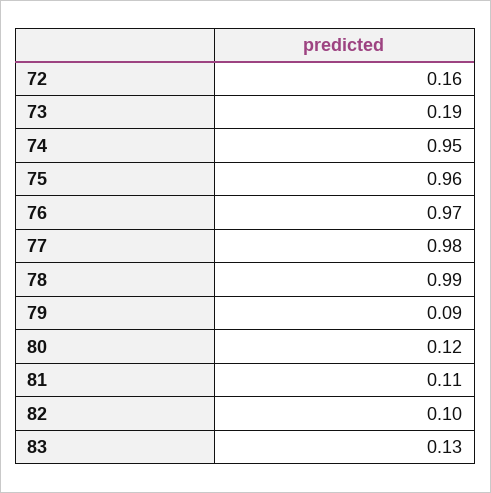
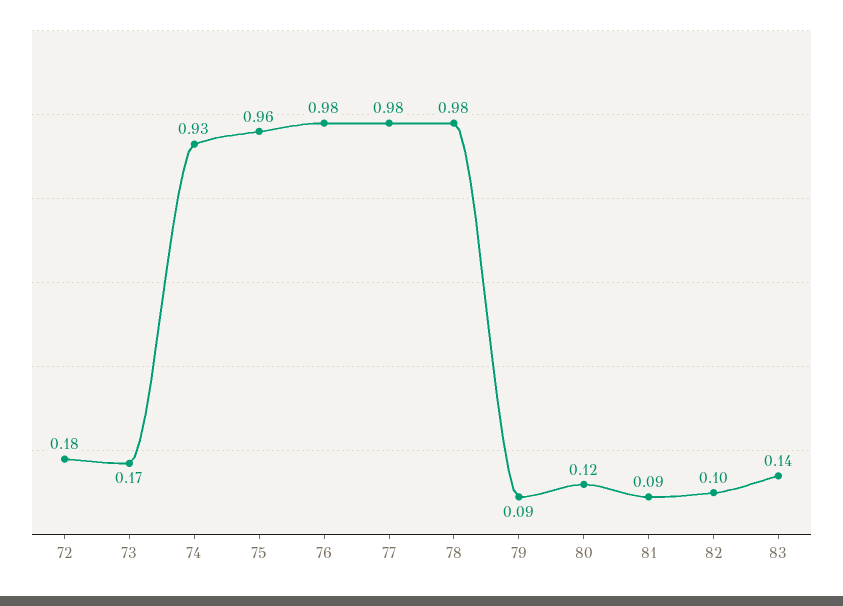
  {
-   "72": 0.16,
+   "72": 0.18,
-   "73": 0.19,
+   "73": 0.17,
-   "74": 0.95,
+   "74": 0.93,
    "75": 0.96,
-   "76": 0.97,
+   "76": 0.98,
    "77": 0.98,
-   "78": 0.99,
+   "78": 0.98,
    "79": 0.09,
    "80": 0.12,
-   "81": 0.11,
+   "81": 0.09,
    "82": 0.1,
-   "83": 0.13
+   "83": 0.14
  }

